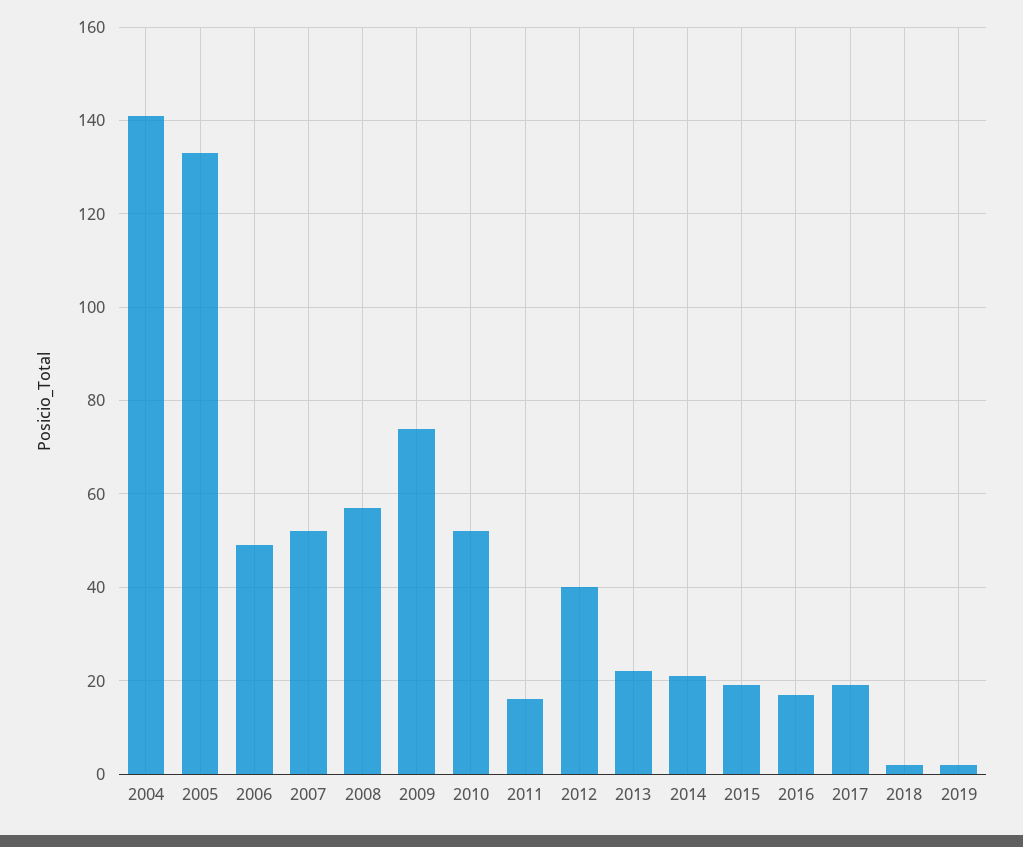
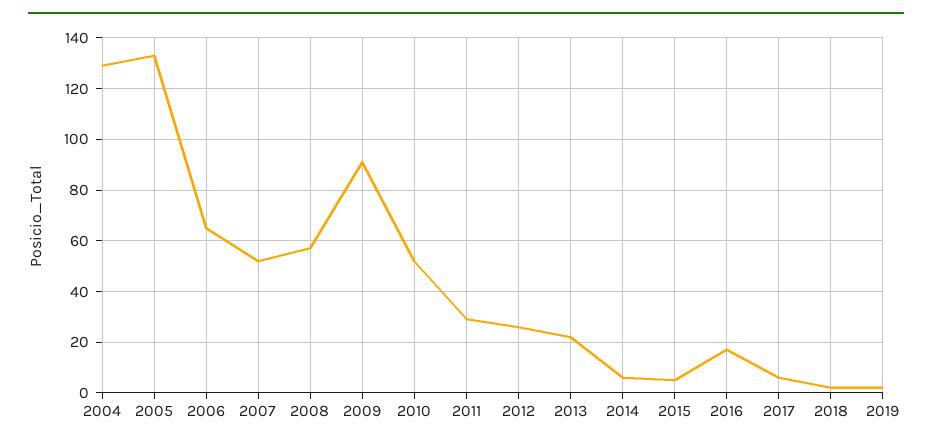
  {
-   "2004": 140,
+   "2004": 130,
    "2005": 135,
-   "2006": 50,
+   "2006": 65,
    "2007": 50,
    "2008": 55,
-   "2009": 75,
+   "2009": 90,
    "2010": 50,
-   "2011": 15,
+   "2011": 30,
-   "2012": 40,
+   "2012": 25,
    "2013": 20,
-   "2014": 20,
+   "2014": 5,
-   "2015": 20,
+   "2015": 5,
    "2016": 15,
-   "2017": 20,
+   "2017": 5,
    "2018": 0,
    "2019": 0
  }

